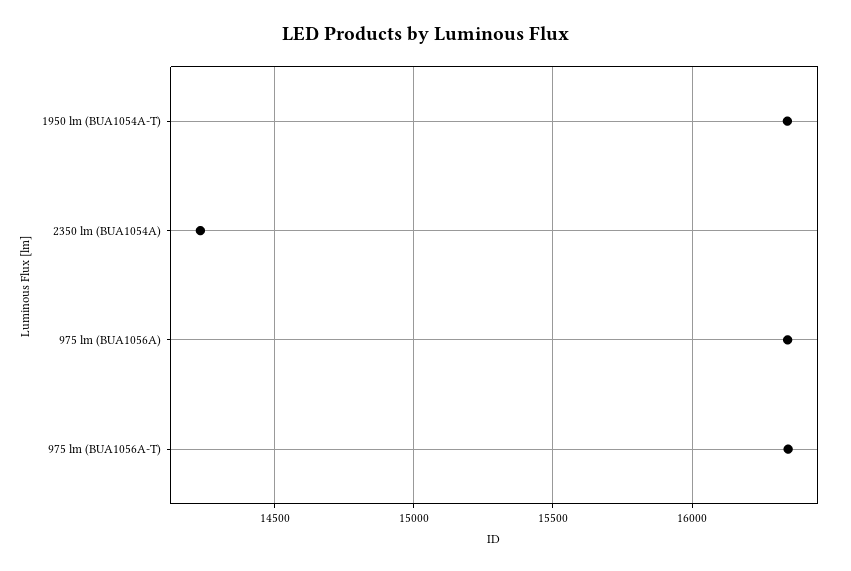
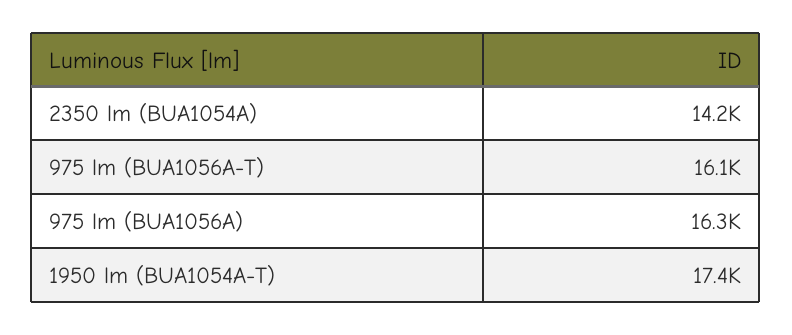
  {
-   "1950 lm (BUA1054A-T)": 16350,
+   "1950 lm (BUA1054A-T)": 17400,
    "2350 lm (BUA1054A)": 14200,
    "975 lm (BUA1056A)": 16300,
-   "975 lm (BUA1056A-T)": 16350
+   "975 lm (BUA1056A-T)": 16100
  }

